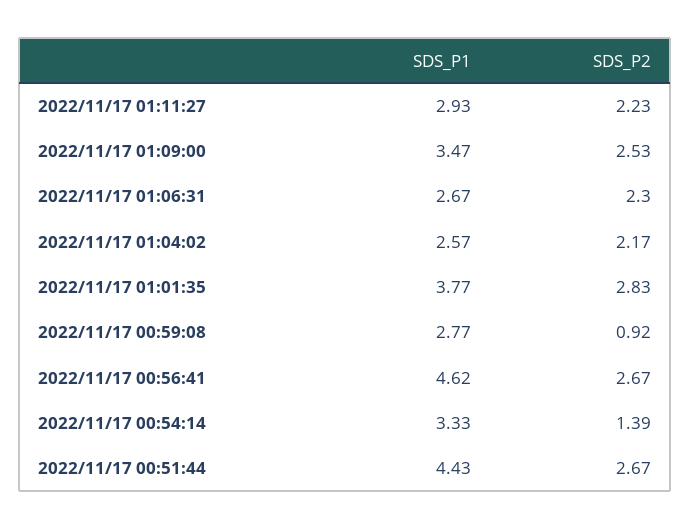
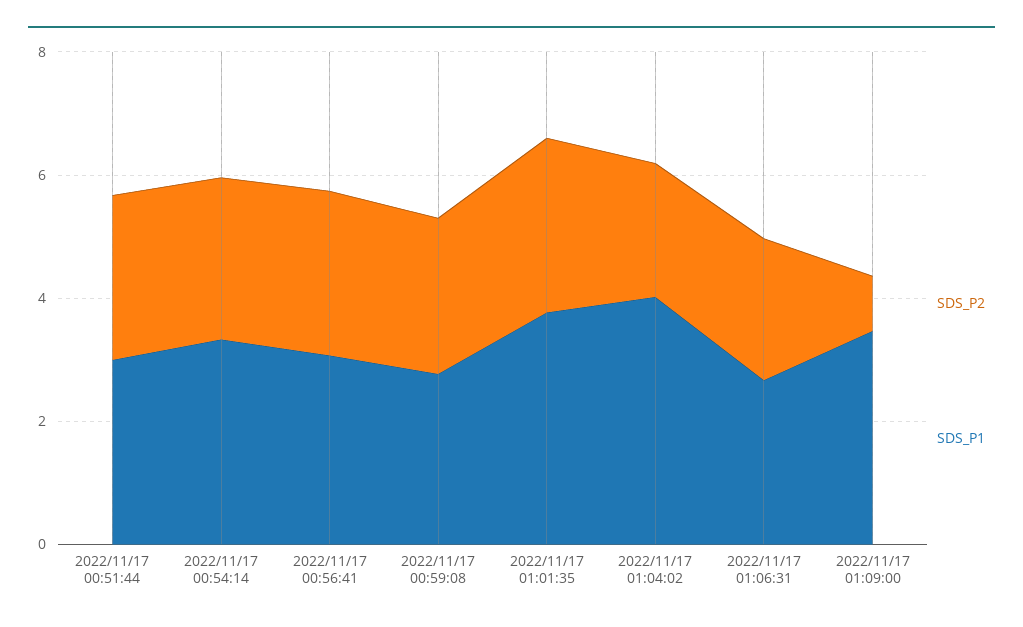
  {
    "SDS_P1": {
-     "2022/11/17 01:11:27": 2.93,
      "2022/11/17 01:09:00": 3.47,
      "2022/11/17 01:06:31": 2.67,
-     "2022/11/17 01:04:02": 2.57,
+     "2022/11/17 01:04:02": 4,
      "2022/11/17 01:01:35": 3.77,
      "2022/11/17 00:59:08": 2.77,
-     "2022/11/17 00:56:41": 4.62,
+     "2022/11/17 00:56:41": 3,
      "2022/11/17 00:54:14": 3.33,
-     "2022/11/17 00:51:44": 4.43
+     "2022/11/17 00:51:44": 3
    },
    "SDS_P2": {
-     "2022/11/17 01:11:27": 2.23,
-     "2022/11/17 01:09:00": 2.53,
+     "2022/11/17 01:09:00": 1,
      "2022/11/17 01:06:31": 2.3,
      "2022/11/17 01:04:02": 2.17,
      "2022/11/17 01:01:35": 2.83,
-     "2022/11/17 00:59:08": 0.92,
+     "2022/11/17 00:59:08": 2.5,
      "2022/11/17 00:56:41": 2.67,
-     "2022/11/17 00:54:14": 1.39,
+     "2022/11/17 00:54:14": 2.5,
      "2022/11/17 00:51:44": 2.67
    }
  }

